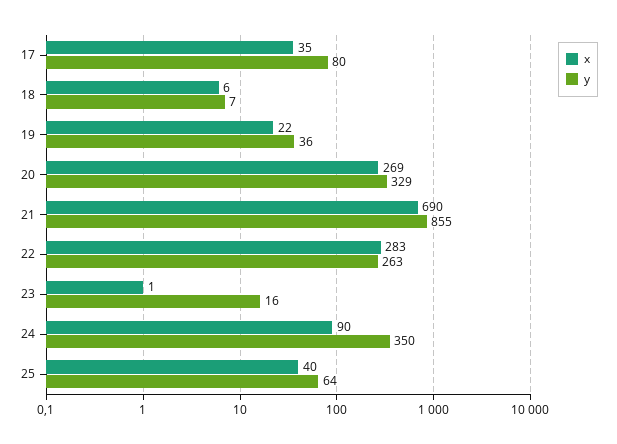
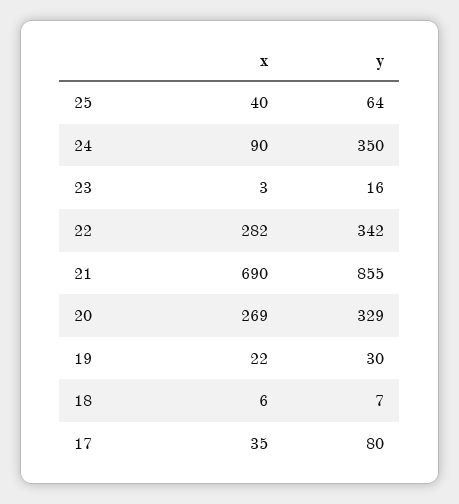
  {
    "x": {
      "17": 35,
      "18": 6,
      "19": 22,
      "20": 269,
      "21": 690,
-     "22": 283,
+     "22": 282,
-     "23": 1,
+     "23": 3,
      "24": 90,
      "25": 40
    },
    "y": {
      "17": 80,
      "18": 7,
-     "19": 36,
+     "19": 30,
      "20": 329,
      "21": 855,
-     "22": 263,
+     "22": 342,
      "23": 16,
      "24": 350,
      "25": 64
    }
  }

